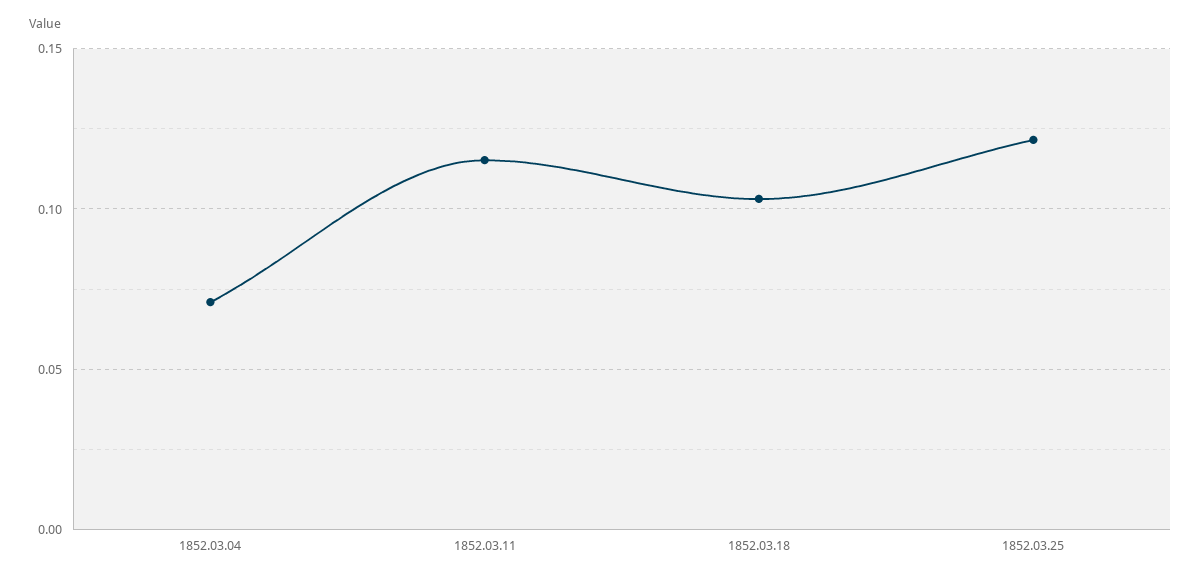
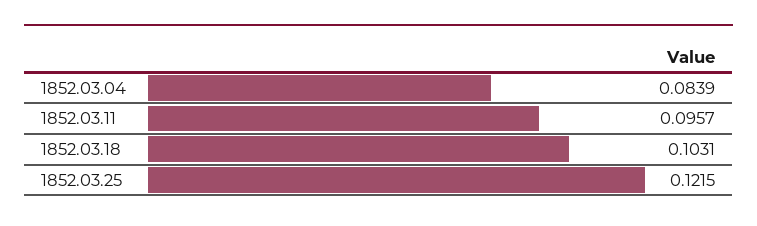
  {
-   "1852.03.04": 0.07,
+   "1852.03.04": 0.0839,
-   "1852.03.11": 0.115,
+   "1852.03.11": 0.0957,
    "1852.03.18": 0.1031,
    "1852.03.25": 0.1215
  }

